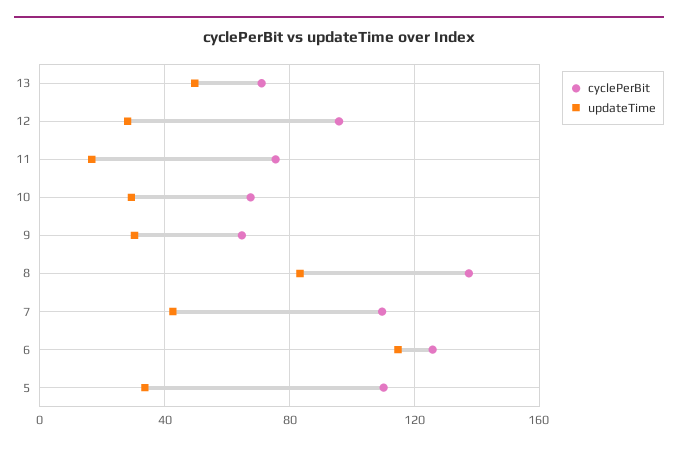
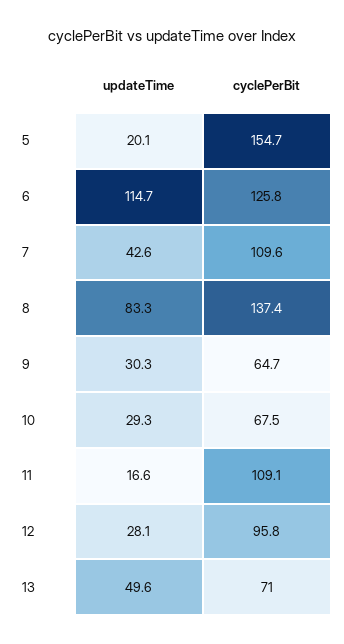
  {
    "cyclePerBit": {
      "13": 71,
      "12": 95.8,
-     "11": 75,
+     "11": 109.1,
      "10": 67.5,
      "9": 64.7,
      "8": 137.4,
      "7": 109.6,
      "6": 125.8,
-     "5": 110
+     "5": 154.7
    },
    "updateTime": {
      "13": 49.6,
      "12": 28.1,
      "11": 16.6,
      "10": 29.3,
      "9": 30.3,
      "8": 83.3,
      "7": 42.6,
      "6": 114.7,
-     "5": 35
+     "5": 20.1
    }
  }

